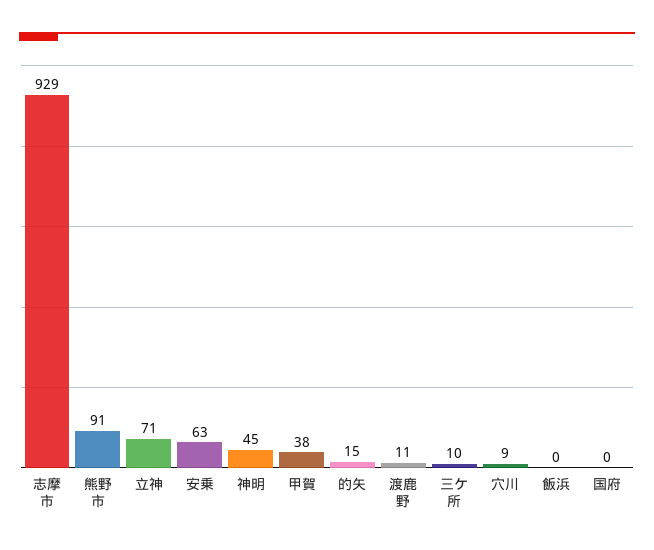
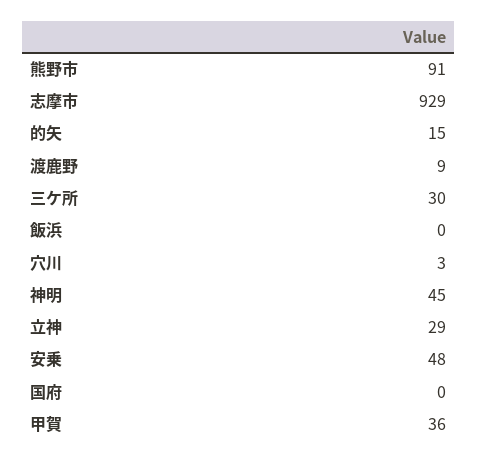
  {
    "志摩市": 929,
    "熊野市": 91,
-   "立神": 71,
+   "立神": 29,
-   "安乗": 63,
+   "安乗": 48,
    "神明": 45,
-   "甲賀": 38,
+   "甲賀": 36,
    "的矢": 15,
-   "渡鹿野": 11,
+   "渡鹿野": 9,
-   "三ケ所": 10,
+   "三ケ所": 30,
-   "穴川": 9,
+   "穴川": 3,
    "飯浜": 0,
    "国府": 0
  }

